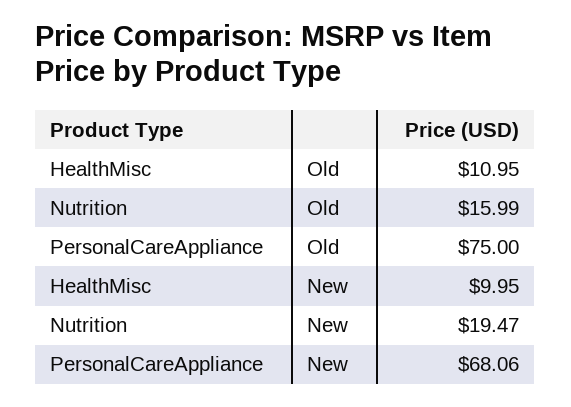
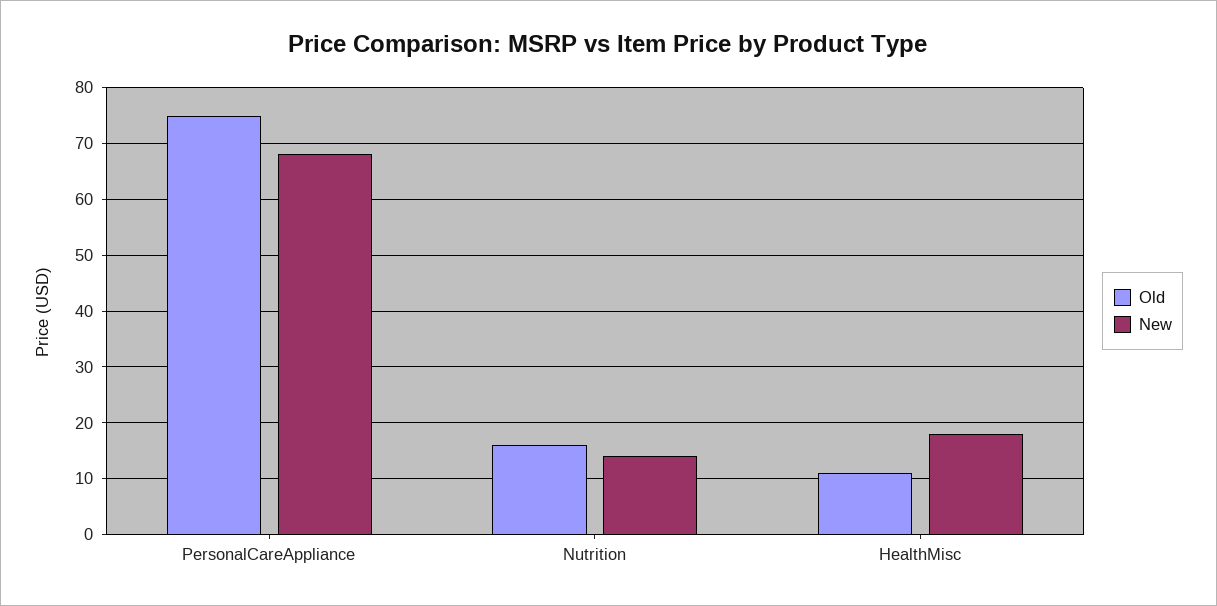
  {
    "Old": {
      "HealthMisc": 10.95,
      "Nutrition": 15.99,
      "PersonalCareAppliance": 75
    },
    "New": {
-     "HealthMisc": 9.95,
+     "HealthMisc": 18,
-     "Nutrition": 19.47,
+     "Nutrition": 14,
      "PersonalCareAppliance": 68.06
    }
  }

